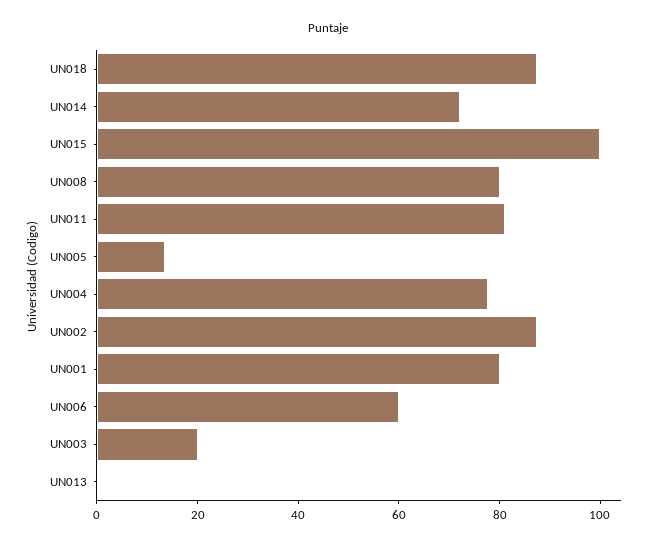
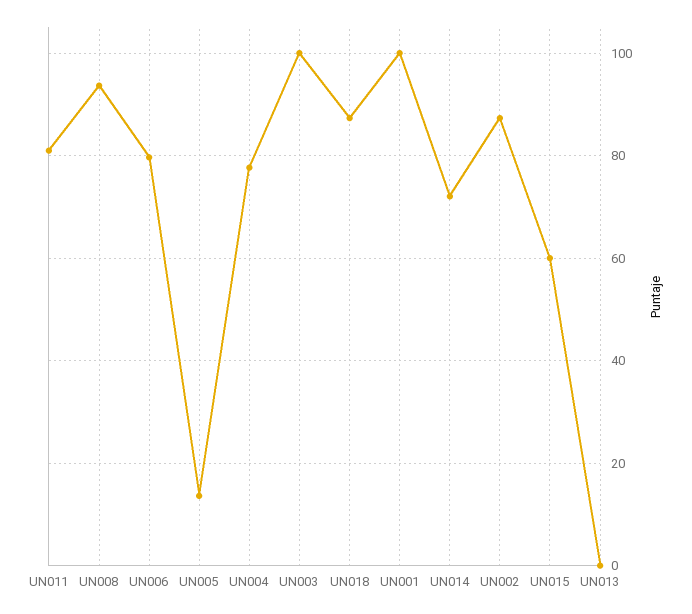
  {
    "UN018": 88,
    "UN014": 72,
-   "UN015": 100,
+   "UN015": 60,
-   "UN008": 80,
+   "UN008": 94,
    "UN011": 82,
    "UN005": 14,
    "UN004": 78,
    "UN002": 88,
-   "UN001": 80,
+   "UN001": 100,
-   "UN006": 60,
+   "UN006": 80,
-   "UN003": 20,
+   "UN003": 100,
    "UN013": 0
  }

